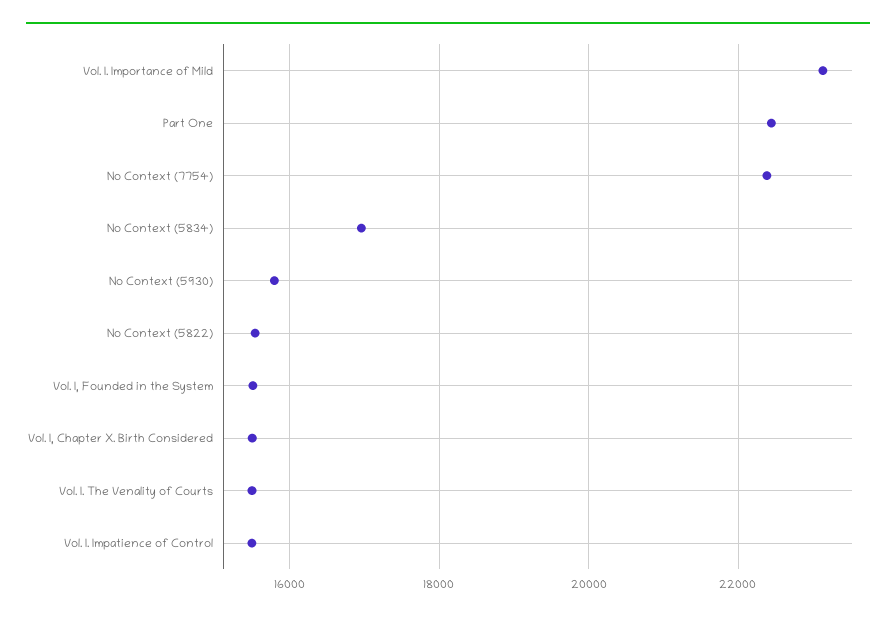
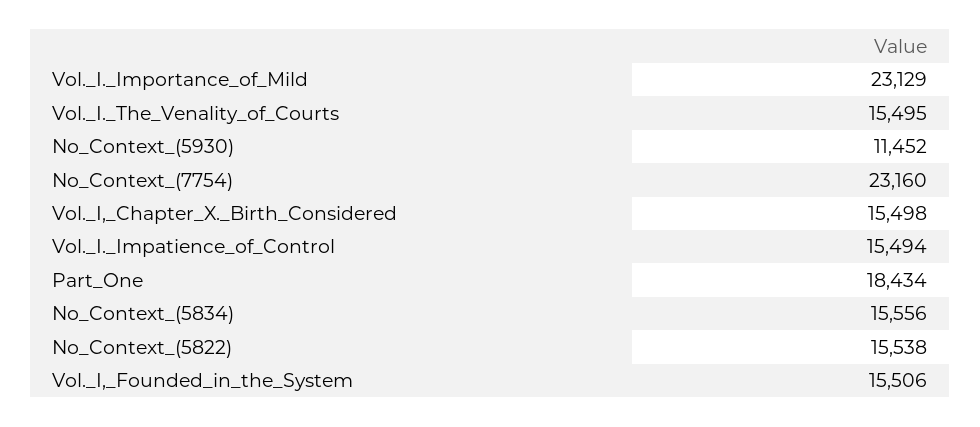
  {
    "Vol. I. Importance of Mild": 23129,
-   "Part One": 22400,
+   "Part One": 18434,
-   "No Context (7754)": 22400,
+   "No Context (7754)": 23160,
-   "No Context (5834)": 17000,
+   "No Context (5834)": 15556,
-   "No Context (5930)": 15800,
+   "No Context (5930)": 11452,
    "No Context (5822)": 15538,
    "Vol. I, Founded in the System": 15506,
    "Vol. I, Chapter X. Birth Considered": 15498,
    "Vol. I. The Venality of Courts": 15495,
    "Vol. I. Impatience of Control": 15494
  }

